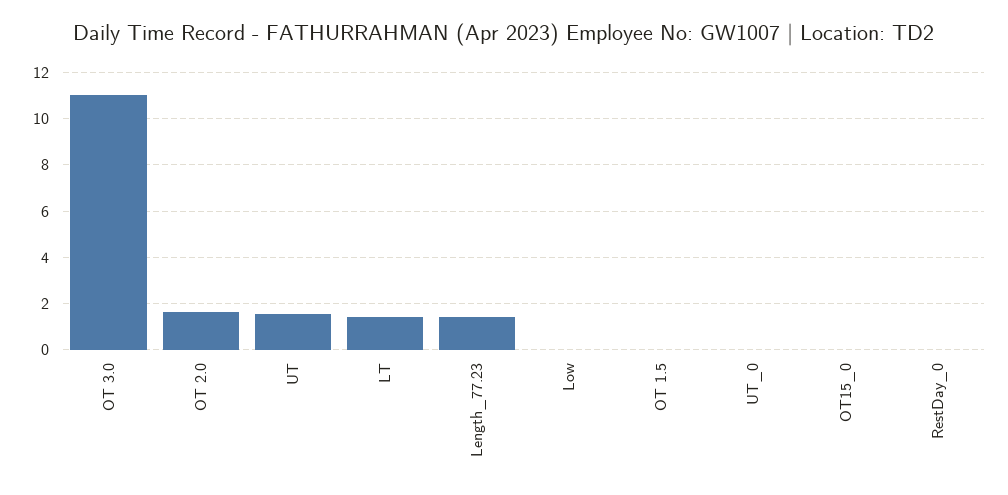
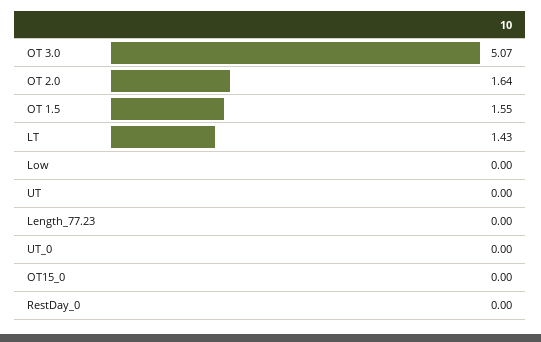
  {
-   "OT 3.0": 11,
+   "OT 3.0": 5.07,
    "OT 2.0": 1.64,
-   "UT": 1.5,
+   "UT": 0,
    "LT": 1.43,
-   "Length_77.23": 1.5,
+   "Length_77.23": 0,
    "Low": 0,
-   "OT 1.5": 0,
+   "OT 1.5": 1.55,
    "UT_0": 0,
    "OT15_0": 0,
    "RestDay_0": 0
  }

